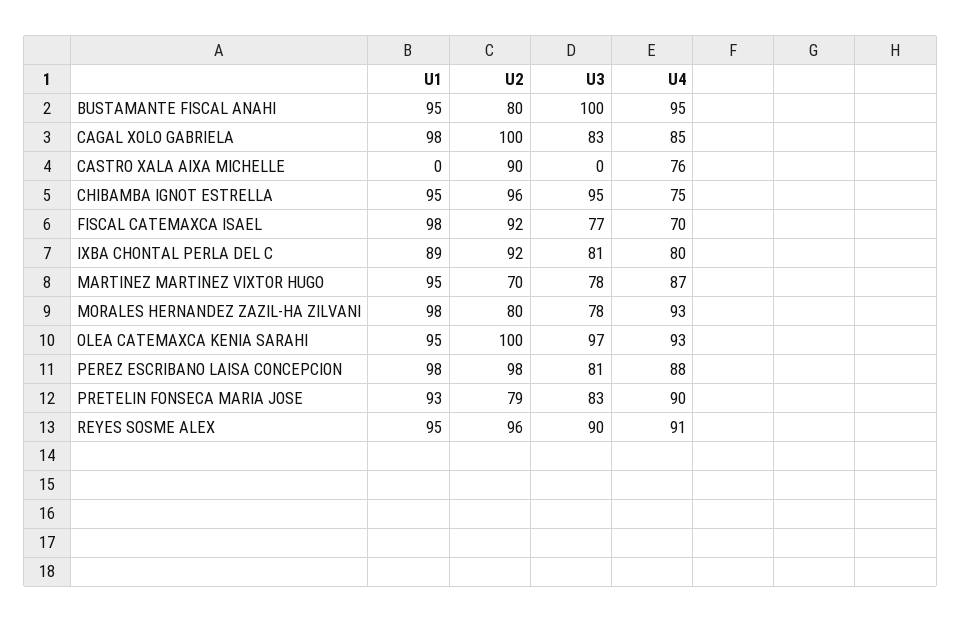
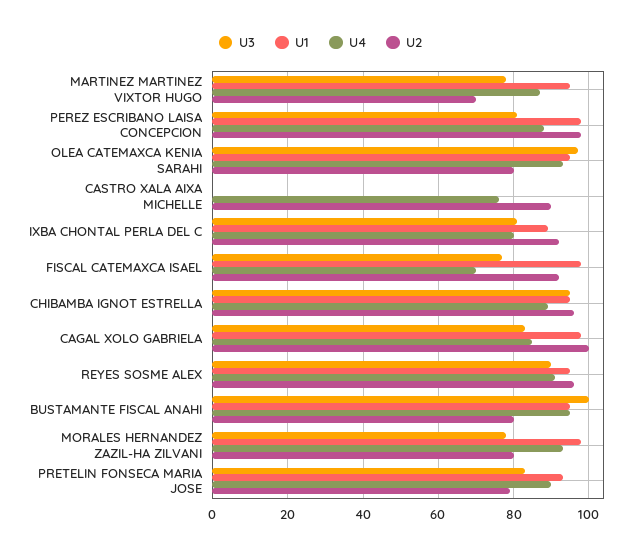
  {
    "U1": {
      "BUSTAMANTE FISCAL ANAHI": 95,
      "CAGAL XOLO GABRIELA": 98,
      "CASTRO XALA AIXA MICHELLE": 0,
      "CHIBAMBA IGNOT ESTRELLA": 95,
      "FISCAL CATEMAXCA ISAEL": 98,
      "IXBA CHONTAL PERLA DEL C": 89,
      "MARTINEZ MARTINEZ VIXTOR HUGO": 95,
      "MORALES HERNANDEZ ZAZIL-HA ZILVANI": 98,
      "OLEA CATEMAXCA KENIA SARAHI": 95,
      "PEREZ ESCRIBANO LAISA CONCEPCION": 98,
      "PRETELIN FONSECA MARIA JOSE": 93,
      "REYES SOSME ALEX": 95
    },
    "U2": {
      "BUSTAMANTE FISCAL ANAHI": 80,
      "CAGAL XOLO GABRIELA": 100,
      "CASTRO XALA AIXA MICHELLE": 90,
      "CHIBAMBA IGNOT ESTRELLA": 96,
      "FISCAL CATEMAXCA ISAEL": 92,
      "IXBA CHONTAL PERLA DEL C": 92,
      "MARTINEZ MARTINEZ VIXTOR HUGO": 70,
      "MORALES HERNANDEZ ZAZIL-HA ZILVANI": 80,
-     "OLEA CATEMAXCA KENIA SARAHI": 100,
+     "OLEA CATEMAXCA KENIA SARAHI": 80,
      "PEREZ ESCRIBANO LAISA CONCEPCION": 98,
      "PRETELIN FONSECA MARIA JOSE": 79,
      "REYES SOSME ALEX": 96
    },
    "U3": {
      "BUSTAMANTE FISCAL ANAHI": 100,
      "CAGAL XOLO GABRIELA": 83,
      "CASTRO XALA AIXA MICHELLE": 0,
      "CHIBAMBA IGNOT ESTRELLA": 95,
      "FISCAL CATEMAXCA ISAEL": 77,
      "IXBA CHONTAL PERLA DEL C": 81,
      "MARTINEZ MARTINEZ VIXTOR HUGO": 78,
      "MORALES HERNANDEZ ZAZIL-HA ZILVANI": 78,
      "OLEA CATEMAXCA KENIA SARAHI": 97,
      "PEREZ ESCRIBANO LAISA CONCEPCION": 81,
      "PRETELIN FONSECA MARIA JOSE": 83,
      "REYES SOSME ALEX": 90
    },
    "U4": {
      "BUSTAMANTE FISCAL ANAHI": 95,
      "CAGAL XOLO GABRIELA": 85,
      "CASTRO XALA AIXA MICHELLE": 76,
-     "CHIBAMBA IGNOT ESTRELLA": 75,
+     "CHIBAMBA IGNOT ESTRELLA": 90,
      "FISCAL CATEMAXCA ISAEL": 70,
      "IXBA CHONTAL PERLA DEL C": 80,
      "MARTINEZ MARTINEZ VIXTOR HUGO": 87,
      "MORALES HERNANDEZ ZAZIL-HA ZILVANI": 93,
      "OLEA CATEMAXCA KENIA SARAHI": 93,
      "PEREZ ESCRIBANO LAISA CONCEPCION": 88,
      "PRETELIN FONSECA MARIA JOSE": 90,
      "REYES SOSME ALEX": 91
    }
  }

